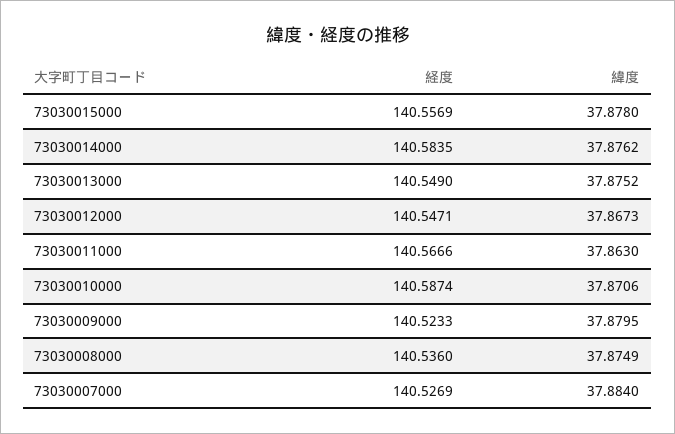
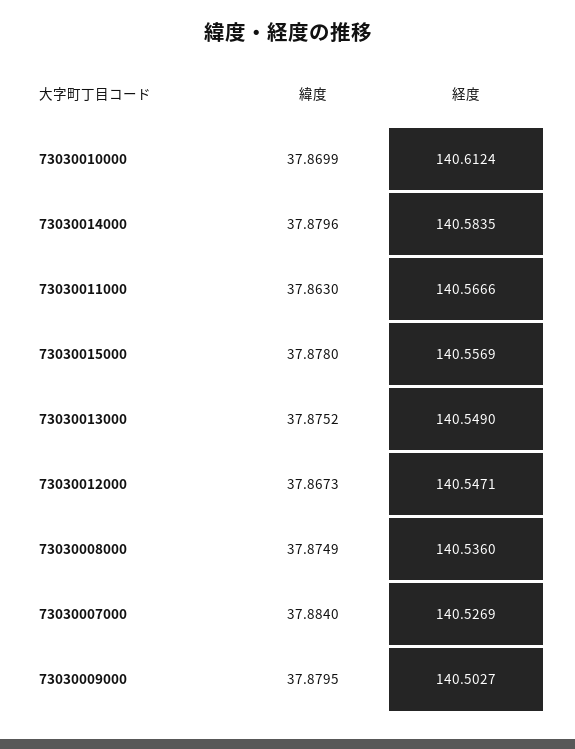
  {
    "経度": {
      "73030015000": 140.5569,
      "73030014000": 140.5835,
      "73030013000": 140.549,
      "73030012000": 140.5471,
      "73030011000": 140.5666,
-     "73030010000": 140.5874,
+     "73030010000": 140.6124,
-     "73030009000": 140.5233,
+     "73030009000": 140.5027,
      "73030008000": 140.536,
      "73030007000": 140.5269
    },
    "緯度": {
      "73030015000": 37.878,
-     "73030014000": 37.8762,
+     "73030014000": 37.8796,
      "73030013000": 37.8752,
      "73030012000": 37.8673,
      "73030011000": 37.863,
-     "73030010000": 37.8706,
+     "73030010000": 37.8699,
      "73030009000": 37.8795,
      "73030008000": 37.8749,
      "73030007000": 37.884
    }
  }

